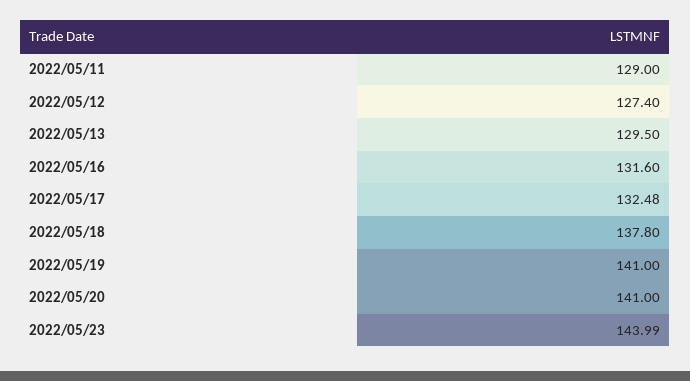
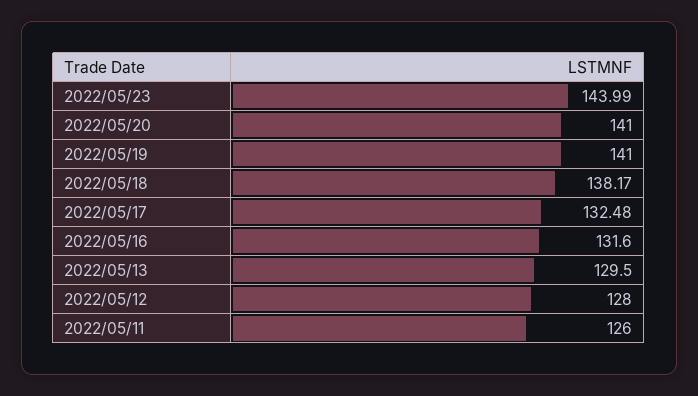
  {
-   "2022/05/11": 129,
+   "2022/05/11": 126,
-   "2022/05/12": 127.4,
+   "2022/05/12": 128,
    "2022/05/13": 129.5,
    "2022/05/16": 131.6,
    "2022/05/17": 132.48,
-   "2022/05/18": 137.8,
+   "2022/05/18": 138.17,
    "2022/05/19": 141,
    "2022/05/20": 141,
    "2022/05/23": 143.99
  }

